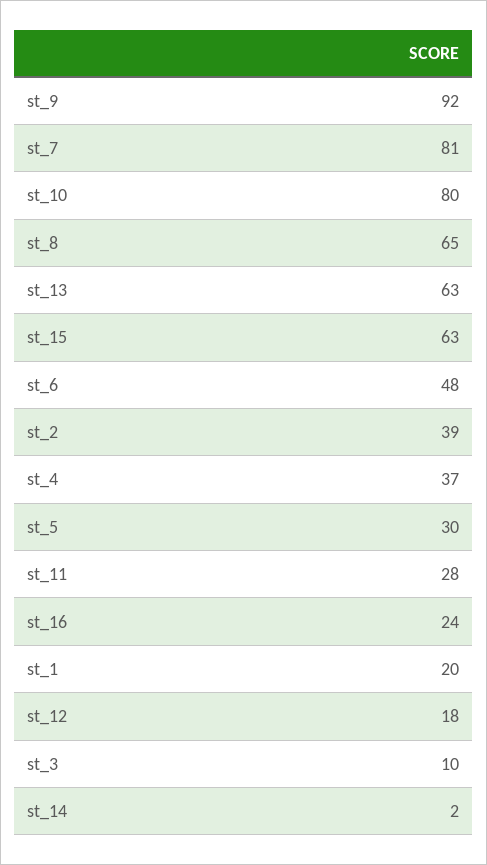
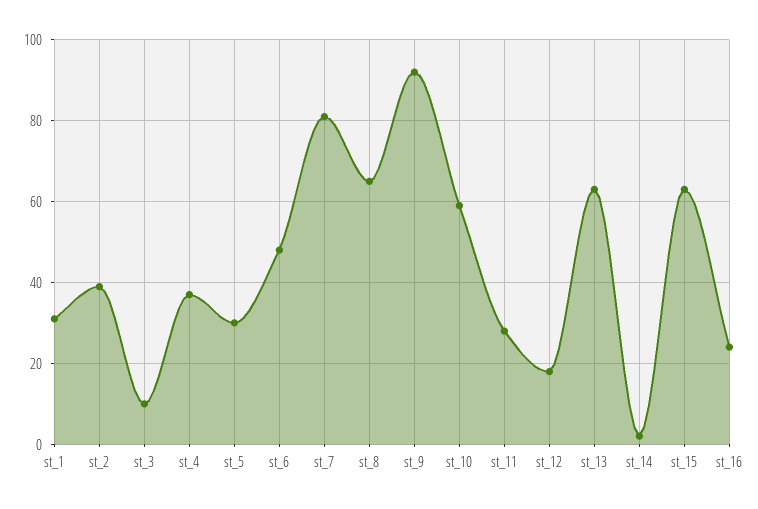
  {
    "st_9": 92,
    "st_7": 81,
-   "st_10": 80,
+   "st_10": 60,
    "st_8": 65,
    "st_13": 63,
    "st_15": 63,
    "st_6": 48,
    "st_2": 39,
    "st_4": 37,
    "st_5": 30,
    "st_11": 28,
    "st_16": 24,
-   "st_1": 20,
+   "st_1": 30,
    "st_12": 18,
    "st_3": 10,
    "st_14": 2
  }

